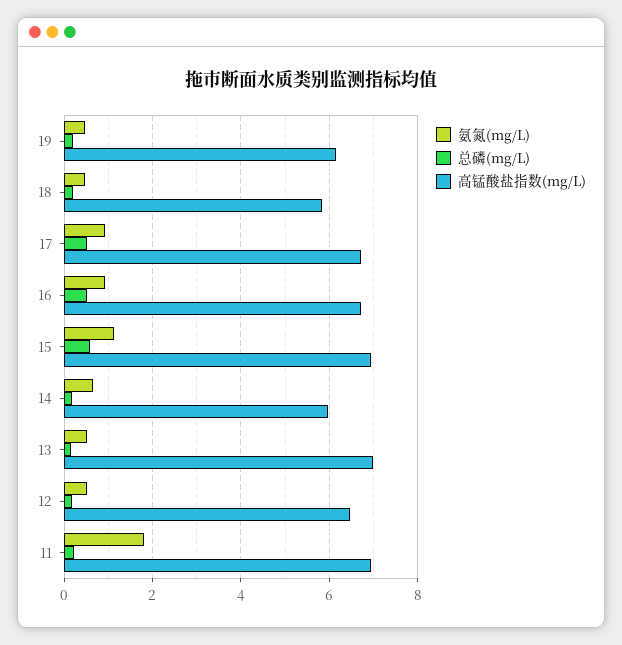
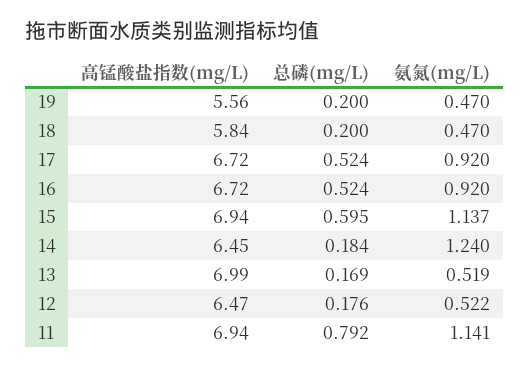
  {
    "氨氮(mg/L)": {
      "19": 0.47,
      "18": 0.47,
      "17": 0.92,
      "16": 0.92,
      "15": 1.137,
-     "14": 0.6,
+     "14": 1.24,
      "13": 0.519,
      "12": 0.522,
-     "11": 1.8
+     "11": 1.141
    },
    "总磷(mg/L)": {
      "19": 0.2,
      "18": 0.2,
      "17": 0.524,
      "16": 0.524,
      "15": 0.595,
      "14": 0.184,
      "13": 0.169,
      "12": 0.176,
-     "11": 0.2
+     "11": 0.792
    },
    "高锰酸盐指数(mg/L)": {
-     "19": 6.2,
+     "19": 5.56,
      "18": 5.84,
      "17": 6.72,
      "16": 6.72,
      "15": 6.94,
-     "14": 6,
+     "14": 6.45,
      "13": 6.99,
      "12": 6.47,
      "11": 6.94
    }
  }

